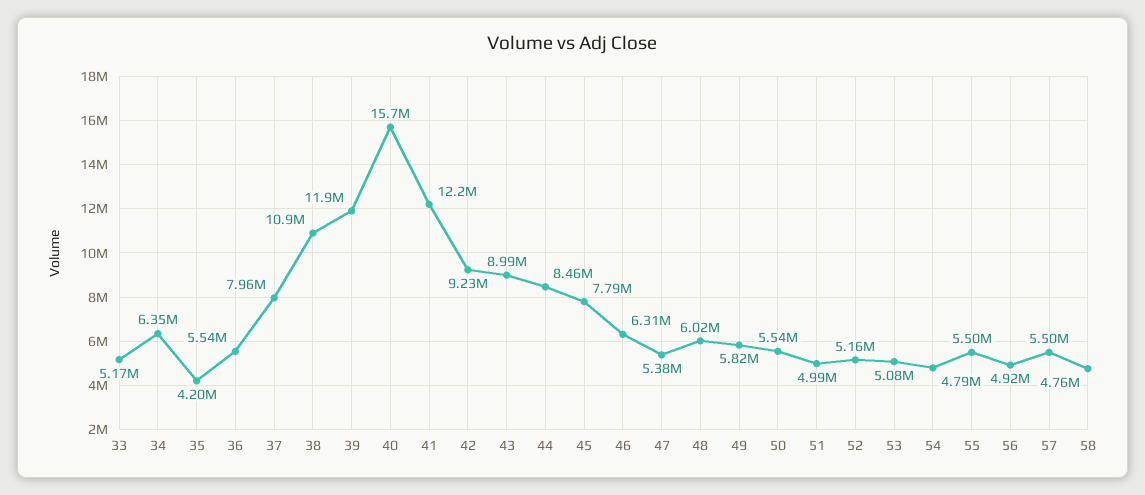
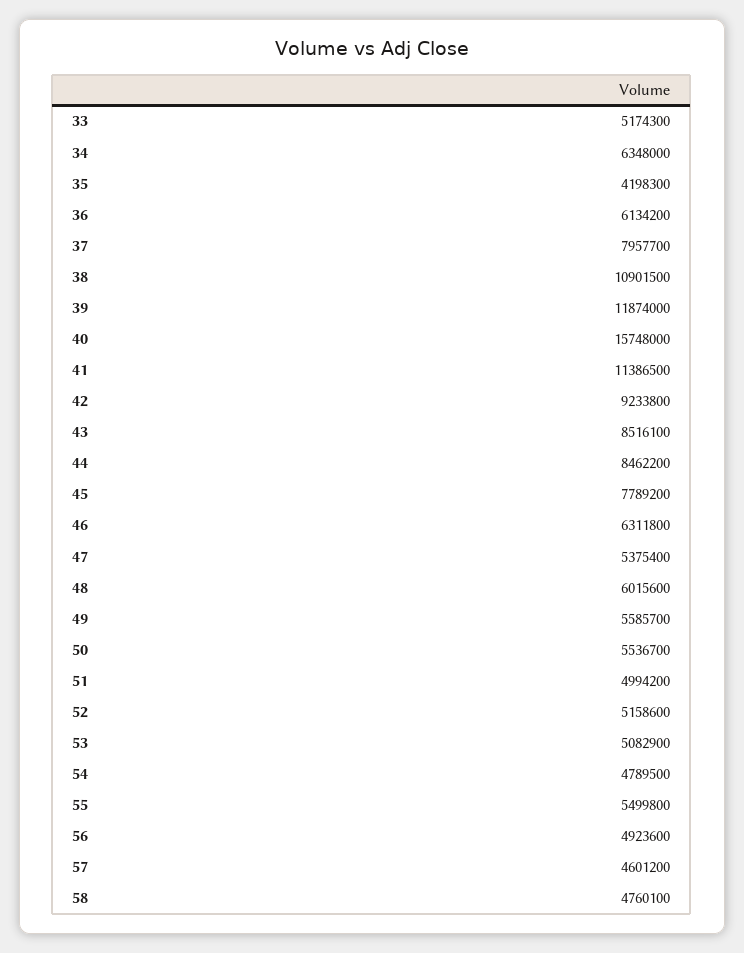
  {
    "33": 5174300,
    "34": 6348000,
    "35": 4198300,
-   "36": 5540000,
+   "36": 6134200,
    "37": 7957700,
    "38": 10901500,
    "39": 11874000,
    "40": 15748000,
-   "41": 12200000,
+   "41": 11386500,
    "42": 9233800,
-   "43": 8990000,
+   "43": 8516100,
    "44": 8462200,
    "45": 7789200,
    "46": 6311800,
    "47": 5375400,
    "48": 6015600,
-   "49": 5820000,
+   "49": 5585700,
    "50": 5536700,
    "51": 4994200,
    "52": 5158600,
    "53": 5082900,
    "54": 4789500,
    "55": 5499800,
    "56": 4923600,
-   "57": 5500000,
+   "57": 4601200,
    "58": 4760100
  }

